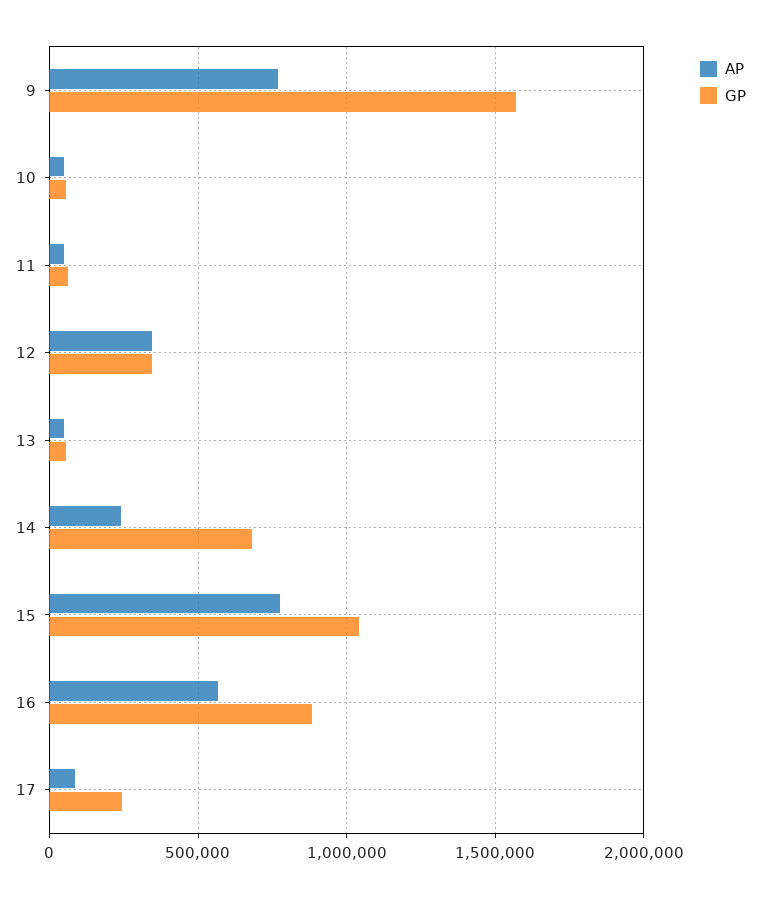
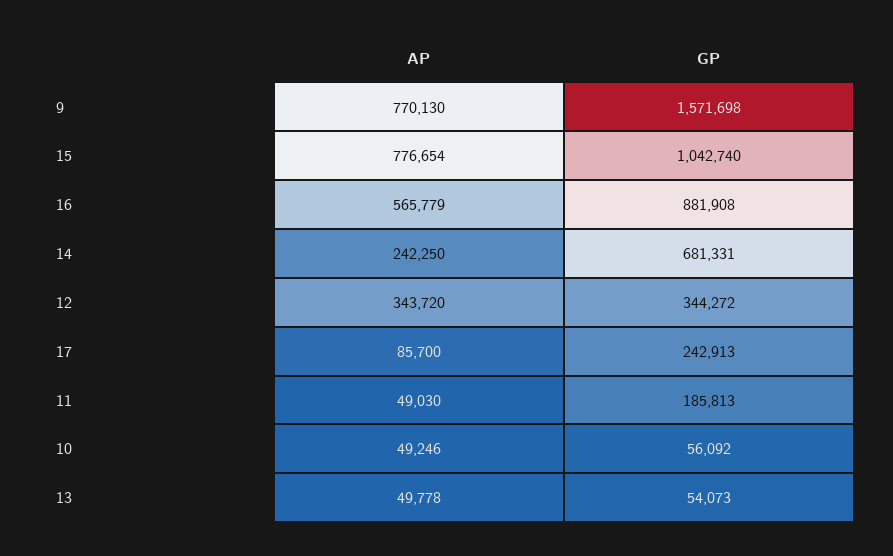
  {
    "AP": {
      "9": 770130,
      "10": 49246,
      "11": 49030,
      "12": 343720,
      "13": 49778,
      "14": 242250,
      "15": 776654,
      "16": 565779,
      "17": 85700
    },
    "GP": {
      "9": 1571698,
      "10": 56092,
-     "11": 50000,
+     "11": 185813,
      "12": 344272,
      "13": 54073,
      "14": 681331,
      "15": 1042740,
      "16": 881908,
      "17": 242913
    }
  }

